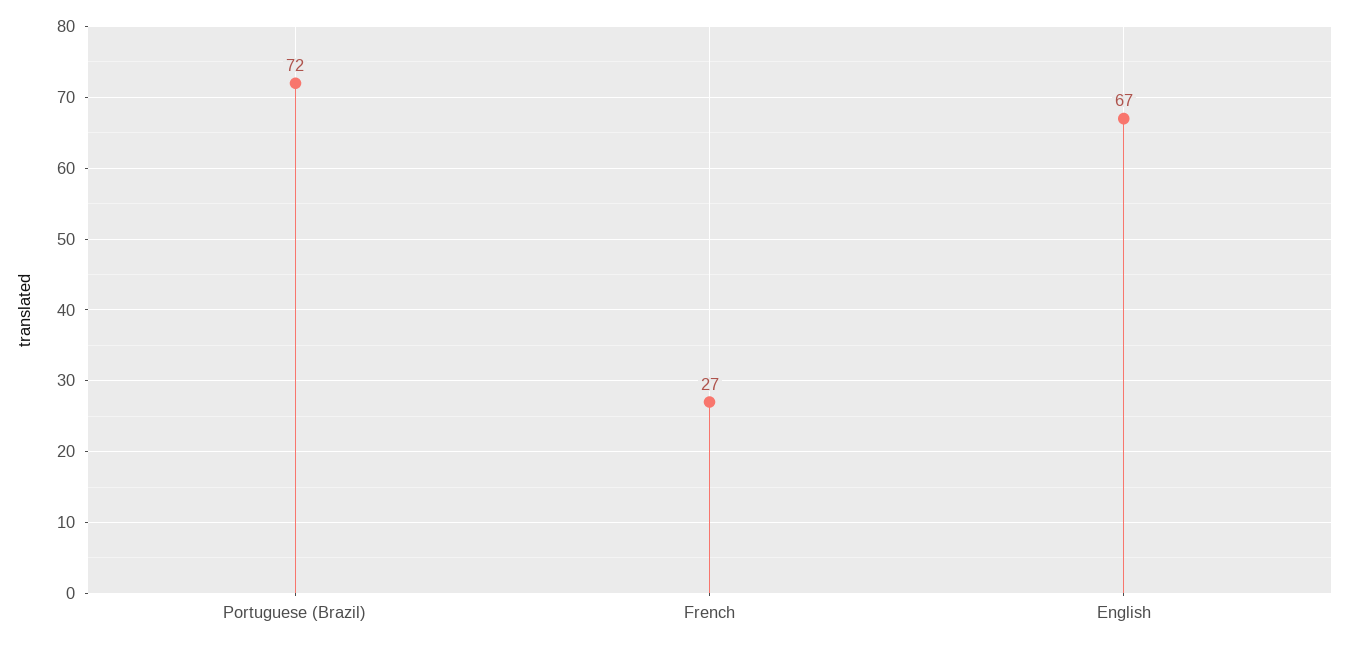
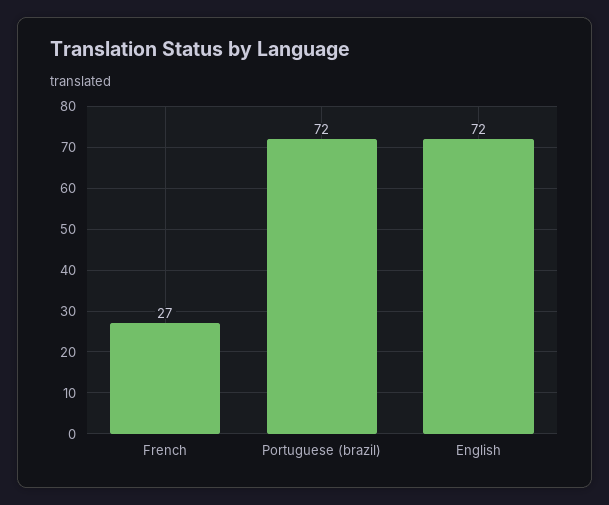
  {
    "Portuguese (Brazil)": 72,
    "French": 27,
-   "English": 67
+   "English": 72
  }

